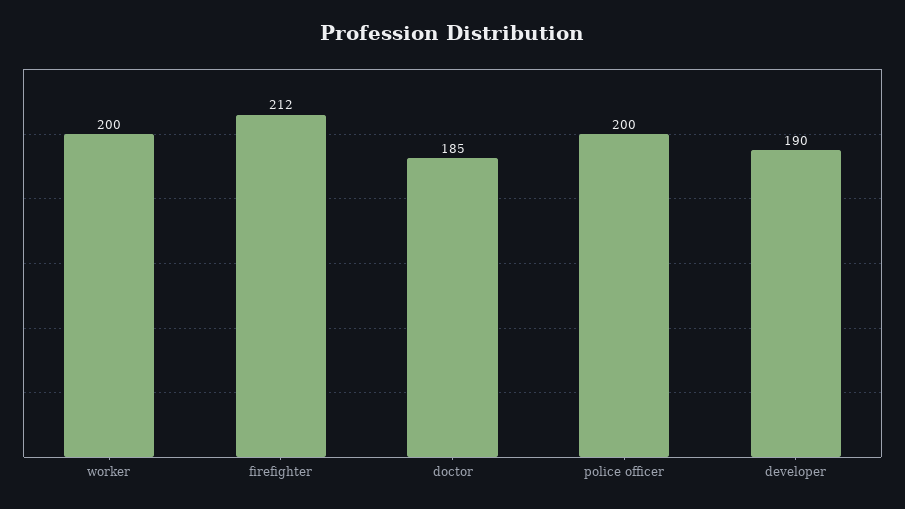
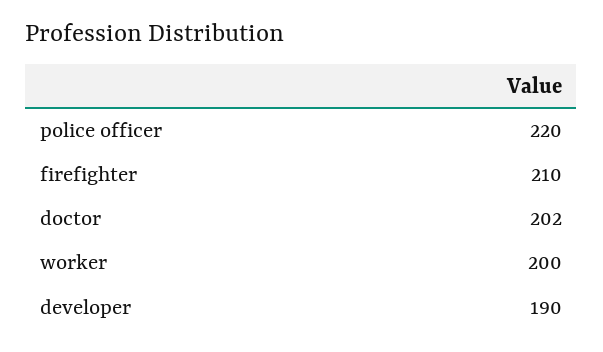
  {
    "worker": 200,
-   "firefighter": 212,
+   "firefighter": 210,
-   "doctor": 185,
+   "doctor": 202,
-   "police officer": 200,
+   "police officer": 220,
    "developer": 190
  }

